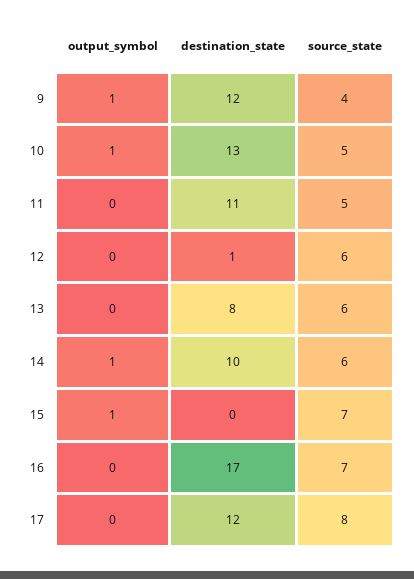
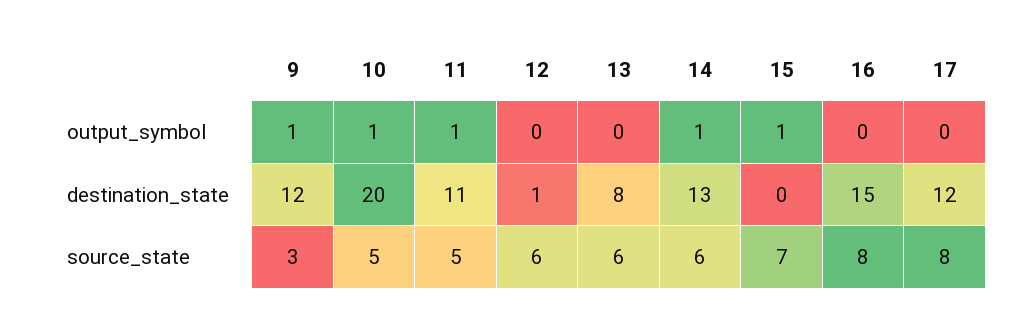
  {
    "output_symbol": {
      "9": 1,
      "10": 1,
-     "11": 0,
+     "11": 1,
      "12": 0,
      "13": 0,
      "14": 1,
      "15": 1,
      "16": 0,
      "17": 0
    },
    "destination_state": {
      "9": 12,
-     "10": 13,
+     "10": 20,
      "11": 11,
      "12": 1,
      "13": 8,
-     "14": 10,
+     "14": 13,
      "15": 0,
-     "16": 17,
+     "16": 15,
      "17": 12
    },
    "source_state": {
-     "9": 4,
+     "9": 3,
      "10": 5,
      "11": 5,
      "12": 6,
      "13": 6,
      "14": 6,
      "15": 7,
-     "16": 7,
+     "16": 8,
      "17": 8
    }
  }

